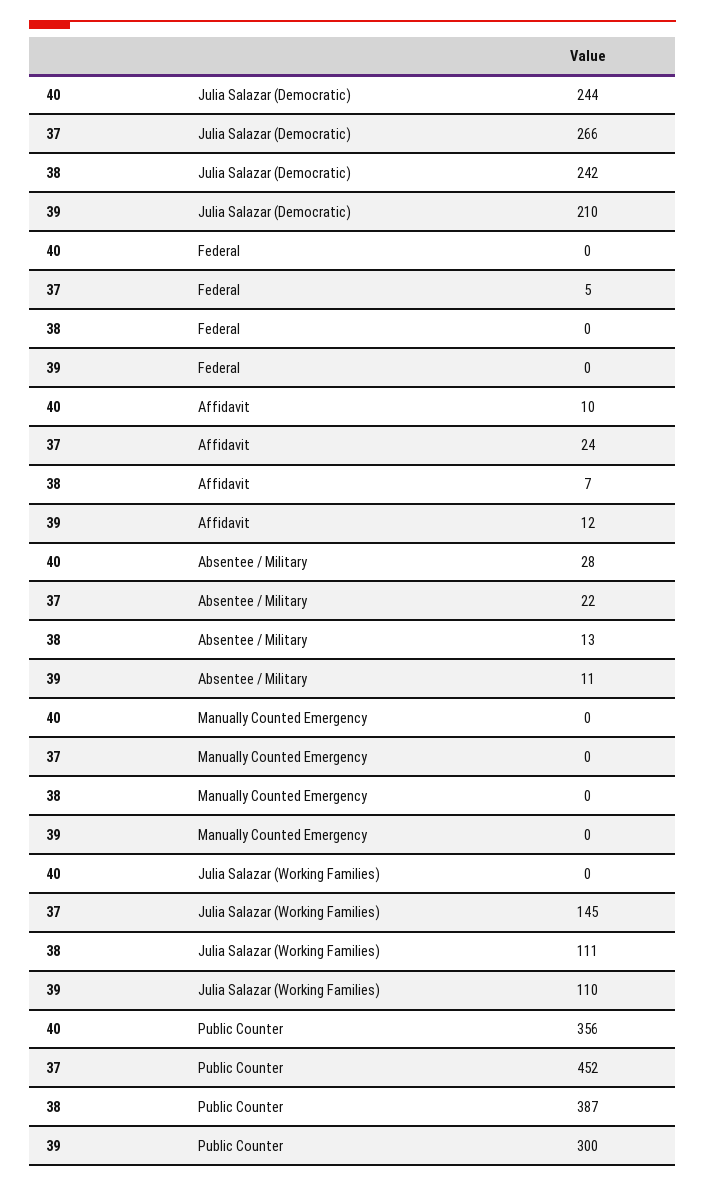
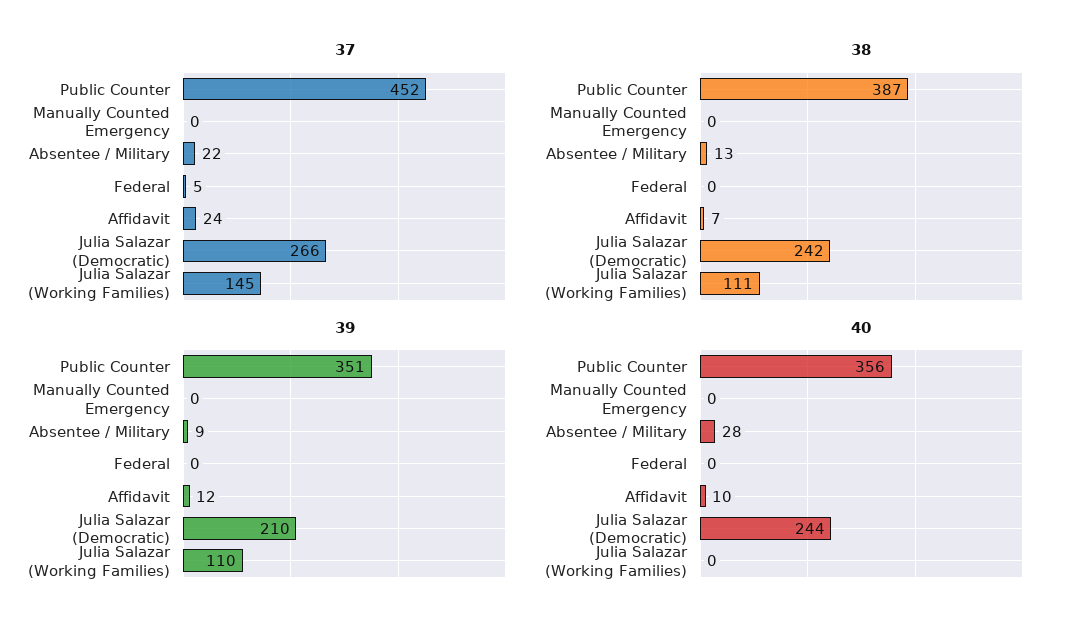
  {
    "40": {
      "Julia Salazar (Democratic)": 244,
      "Federal": 0,
      "Affidavit": 10,
      "Absentee / Military": 28,
      "Manually Counted Emergency": 0,
      "Julia Salazar (Working Families)": 0,
      "Public Counter": 356
    },
    "37": {
      "Julia Salazar (Democratic)": 266,
      "Federal": 5,
      "Affidavit": 24,
      "Absentee / Military": 22,
      "Manually Counted Emergency": 0,
      "Julia Salazar (Working Families)": 145,
      "Public Counter": 452
    },
    "38": {
      "Julia Salazar (Democratic)": 242,
      "Federal": 0,
      "Affidavit": 7,
      "Absentee / Military": 13,
      "Manually Counted Emergency": 0,
      "Julia Salazar (Working Families)": 111,
      "Public Counter": 387
    },
    "39": {
      "Julia Salazar (Democratic)": 210,
      "Federal": 0,
      "Affidavit": 12,
-     "Absentee / Military": 11,
+     "Absentee / Military": 9,
      "Manually Counted Emergency": 0,
      "Julia Salazar (Working Families)": 110,
-     "Public Counter": 300
+     "Public Counter": 351
    }
  }

